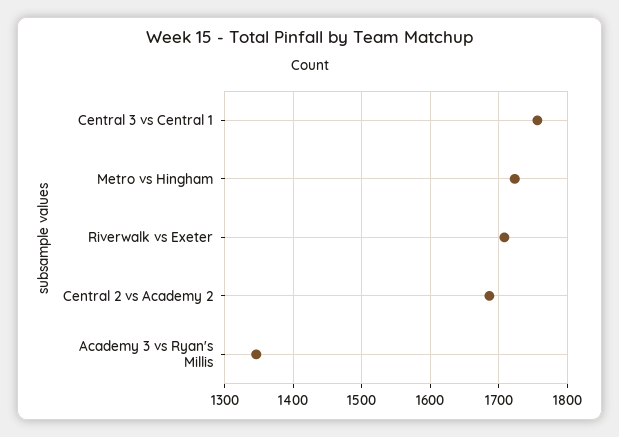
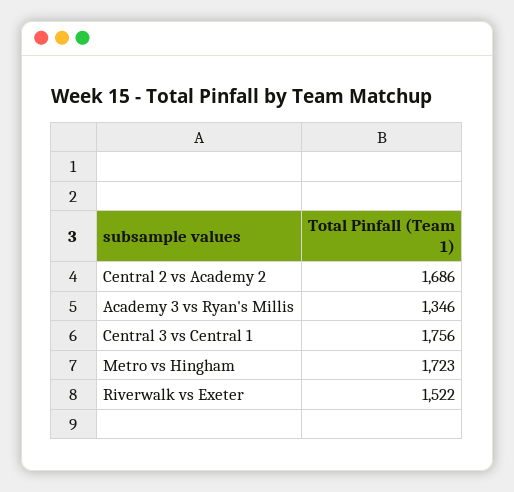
  {
    "Central 3 vs Central 1": 1756,
    "Metro vs Hingham": 1723,
-   "Riverwalk vs Exeter": 1710,
+   "Riverwalk vs Exeter": 1522,
    "Central 2 vs Academy 2": 1686,
    "Academy 3 vs Ryan's Millis": 1346
  }

